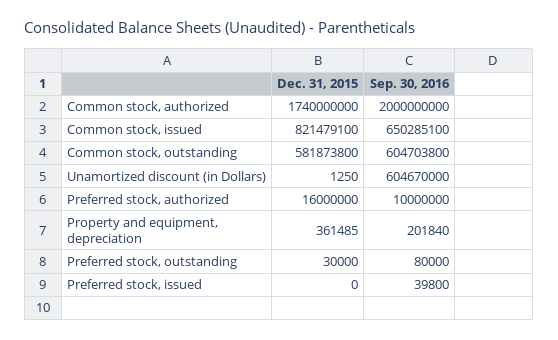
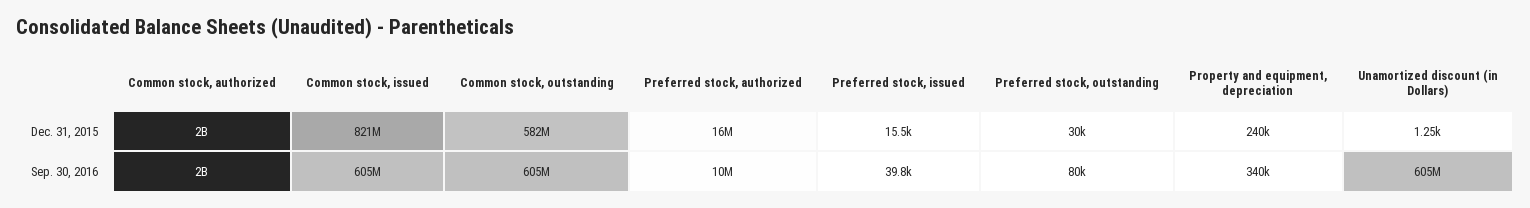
  {
    "Dec. 31, 2015": {
-     "Common stock, authorized": 1740000000,
+     "Common stock, authorized": 2000000000,
      "Common stock, issued": 821479100,
      "Common stock, outstanding": 581873800,
      "Unamortized discount (in Dollars)": 1250,
      "Preferred stock, authorized": 16000000,
-     "Property and equipment, depreciation": 361485,
+     "Property and equipment, depreciation": 240000,
      "Preferred stock, outstanding": 30000,
-     "Preferred stock, issued": 0
+     "Preferred stock, issued": 15500
    },
    "Sep. 30, 2016": {
      "Common stock, authorized": 2000000000,
-     "Common stock, issued": 650285100,
+     "Common stock, issued": 605000000,
      "Common stock, outstanding": 604703800,
      "Unamortized discount (in Dollars)": 604670000,
      "Preferred stock, authorized": 10000000,
-     "Property and equipment, depreciation": 201840,
+     "Property and equipment, depreciation": 340000,
      "Preferred stock, outstanding": 80000,
      "Preferred stock, issued": 39800
    }
  }

